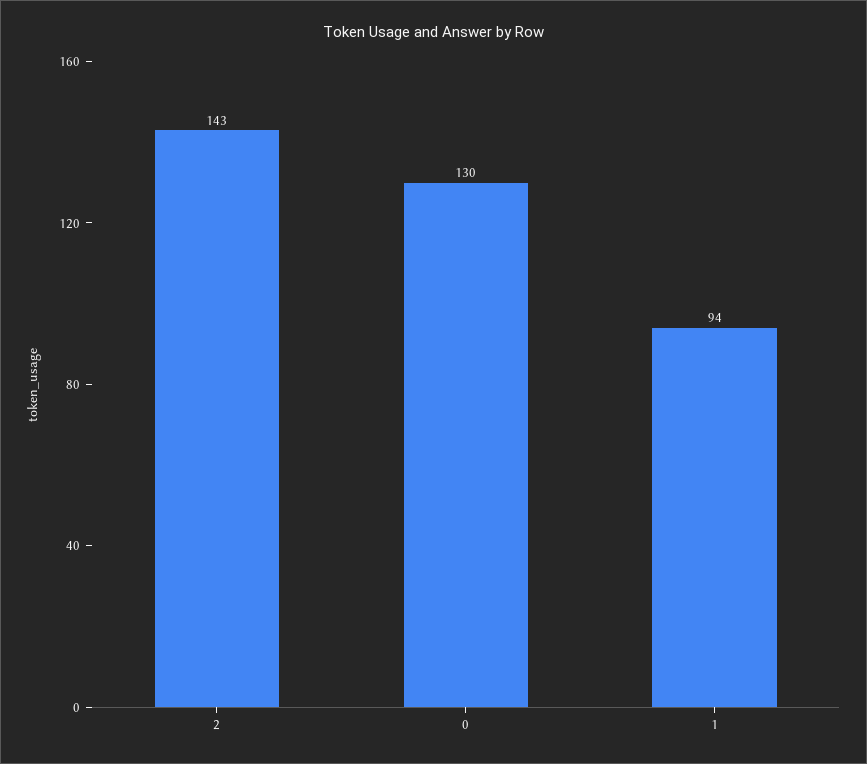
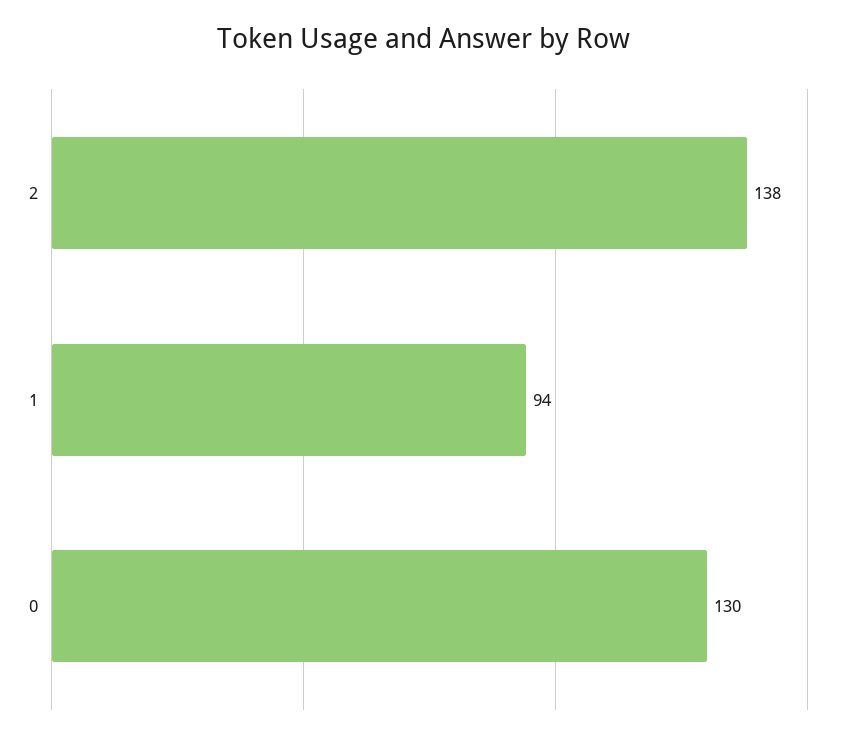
  {
-   "2": 143,
+   "2": 138,
    "0": 130,
    "1": 94
  }

